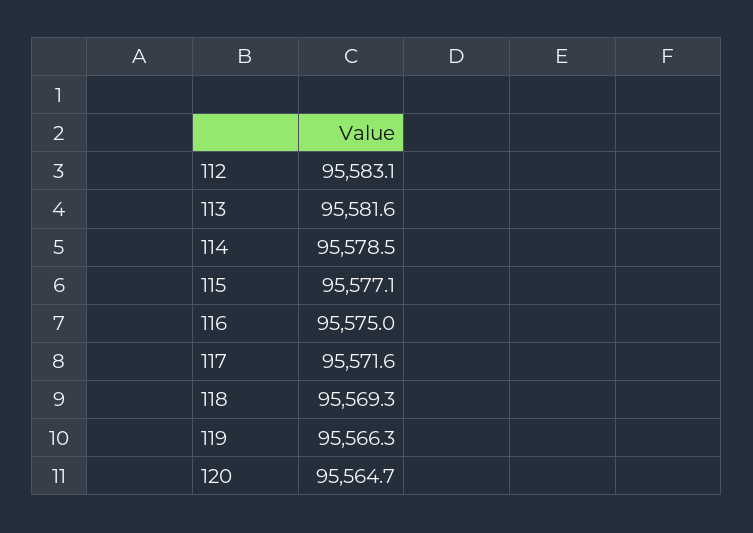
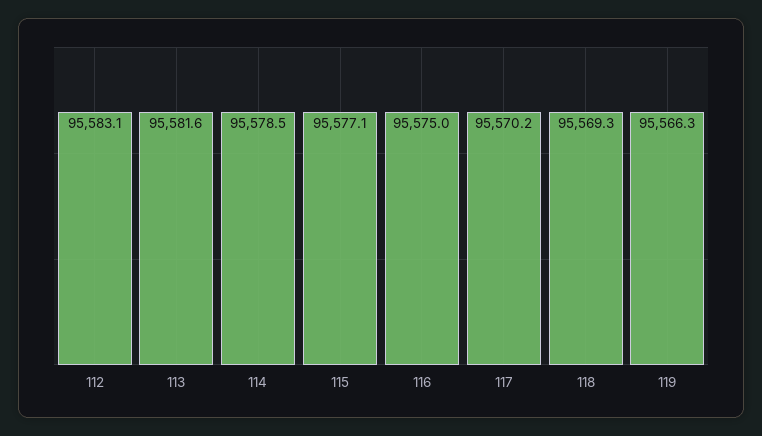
  {
    "112": 95583.1,
    "113": 95581.6,
    "114": 95578.5,
    "115": 95577.1,
    "116": 95575,
-   "117": 95571.6,
+   "117": 95570.2,
    "118": 95569.3,
-   "119": 95566.3,
+   "119": 95566.3
-   "120": 95564.7
  }

